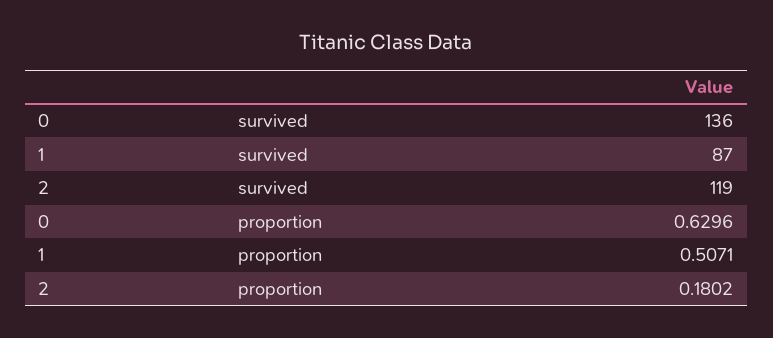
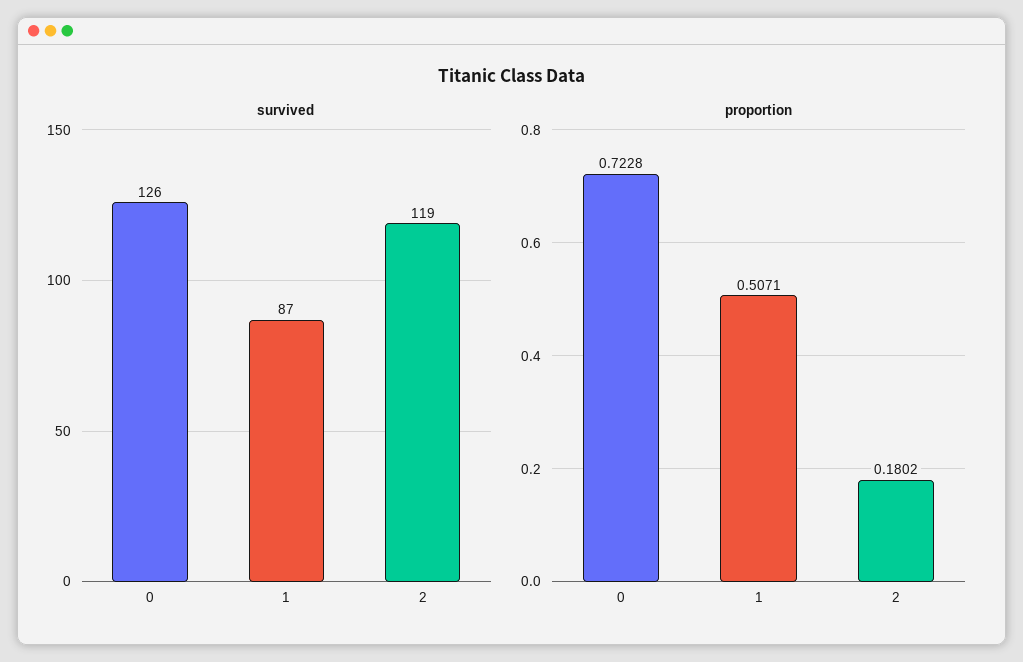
  {
    "survived": {
-     "0": 136,
+     "0": 126,
      "1": 87,
      "2": 119
    },
    "proportion": {
-     "0": 0.6296,
+     "0": 0.7228,
      "1": 0.5071,
      "2": 0.1802
    }
  }

